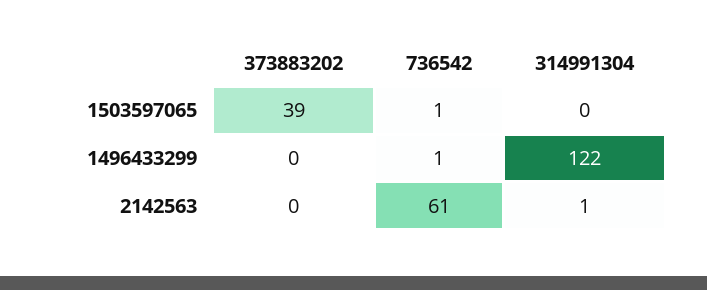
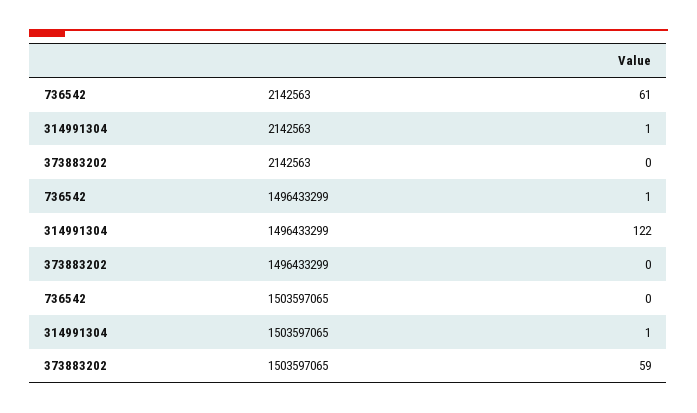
  {
    "373883202": {
-     "1503597065": 39,
+     "1503597065": 59,
      "1496433299": 0,
      "2142563": 0
    },
    "736542": {
-     "1503597065": 1,
+     "1503597065": 0,
      "1496433299": 1,
      "2142563": 61
    },
    "314991304": {
-     "1503597065": 0,
+     "1503597065": 1,
      "1496433299": 122,
      "2142563": 1
    }
  }

